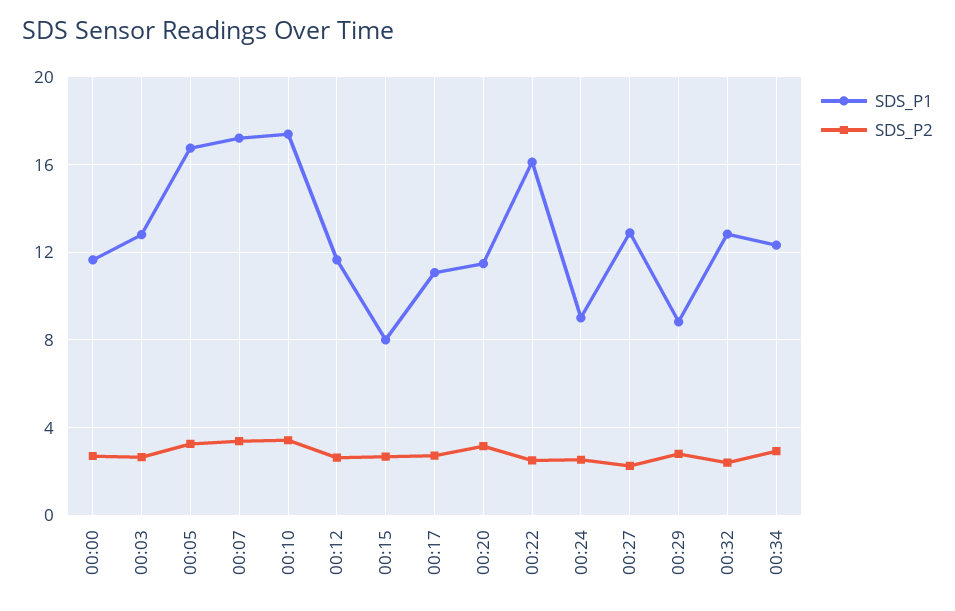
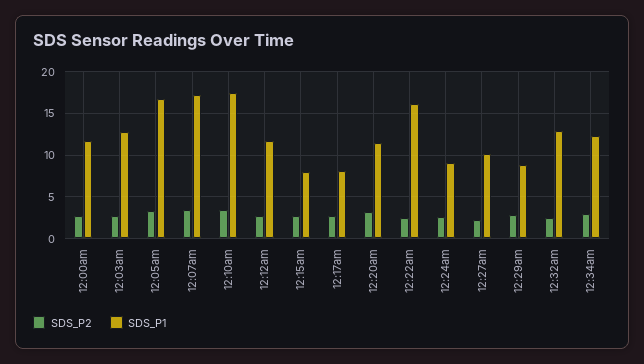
  {
    "SDS_P1": {
      "00:00": 11.5,
      "00:03": 13,
      "00:05": 17,
      "00:07": 17,
      "00:10": 17.5,
      "00:12": 11.5,
      "00:15": 8,
-     "00:17": 11,
+     "00:17": 8,
      "00:20": 11.5,
      "00:22": 16,
      "00:24": 9,
-     "00:27": 13,
+     "00:27": 10,
      "00:29": 9,
      "00:32": 13,
      "00:34": 12.5
    },
    "SDS_P2": {
      "00:00": 2.5,
      "00:03": 2.5,
      "00:05": 3.5,
      "00:07": 3.5,
      "00:10": 3.5,
      "00:12": 2.5,
      "00:15": 2.5,
      "00:17": 2.5,
      "00:20": 3,
      "00:22": 2.5,
      "00:24": 2.5,
      "00:27": 2.5,
      "00:29": 3,
      "00:32": 2.5,
      "00:34": 3
    }
  }

